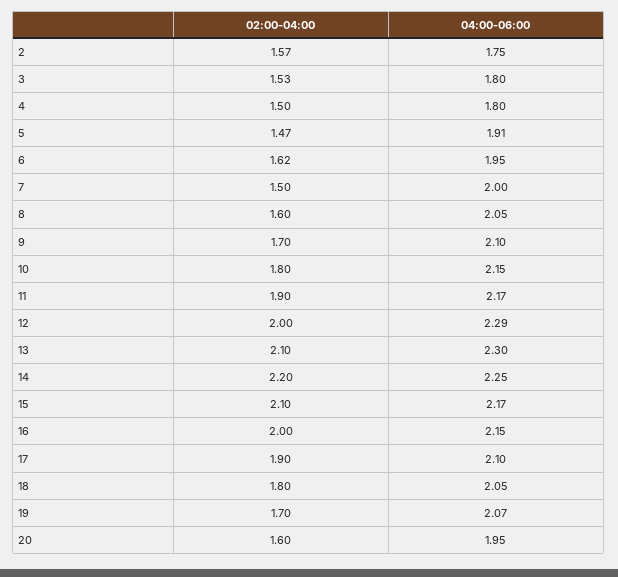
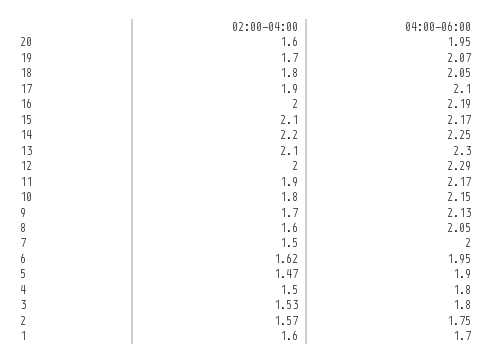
  {
    "02:00-04:00": {
      "2": 1.57,
      "3": 1.53,
      "4": 1.5,
      "5": 1.47,
      "6": 1.62,
      "7": 1.5,
      "8": 1.6,
      "9": 1.7,
      "10": 1.8,
      "11": 1.9,
      "12": 2,
      "13": 2.1,
      "14": 2.2,
      "15": 2.1,
      "16": 2,
      "17": 1.9,
      "18": 1.8,
      "19": 1.7,
-     "20": 1.6
+     "20": 1.6,
+     "1": 1.6
    },
    "04:00-06:00": {
      "2": 1.75,
      "3": 1.8,
      "4": 1.8,
-     "5": 1.91,
+     "5": 1.9,
      "6": 1.95,
      "7": 2,
      "8": 2.05,
-     "9": 2.1,
+     "9": 2.13,
      "10": 2.15,
      "11": 2.17,
      "12": 2.29,
      "13": 2.3,
      "14": 2.25,
      "15": 2.17,
-     "16": 2.15,
+     "16": 2.19,
      "17": 2.1,
      "18": 2.05,
      "19": 2.07,
-     "20": 1.95
+     "20": 1.95,
+     "1": 1.7
    }
  }

